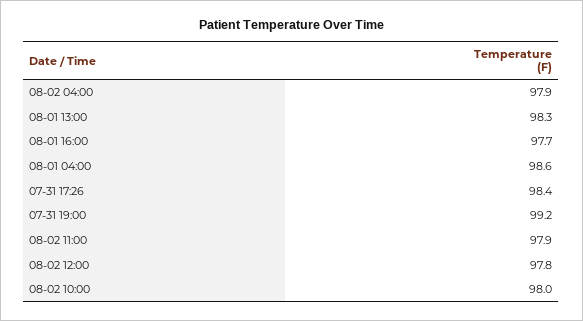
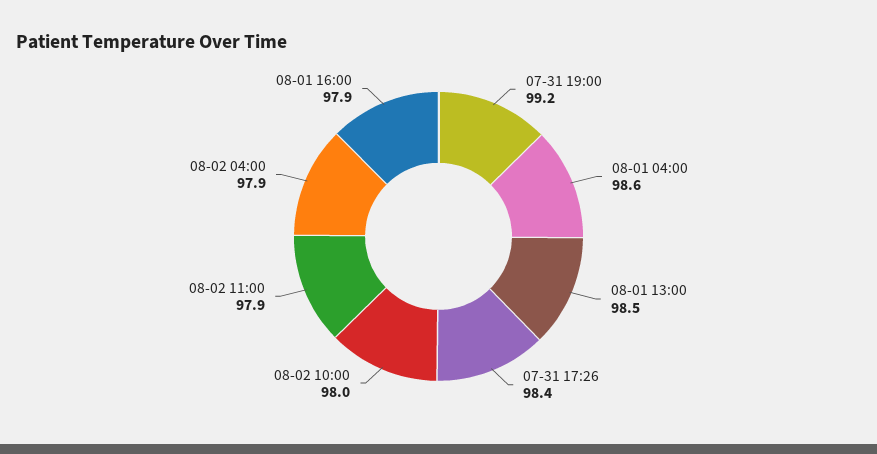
  {
    "08-02 04:00": 97.9,
-   "08-01 13:00": 98.3,
+   "08-01 13:00": 98.5,
-   "08-01 16:00": 97.7,
+   "08-01 16:00": 97.9,
    "08-01 04:00": 98.6,
    "07-31 17:26": 98.4,
    "07-31 19:00": 99.2,
    "08-02 11:00": 97.9,
-   "08-02 12:00": 97.8,
    "08-02 10:00": 98
  }

